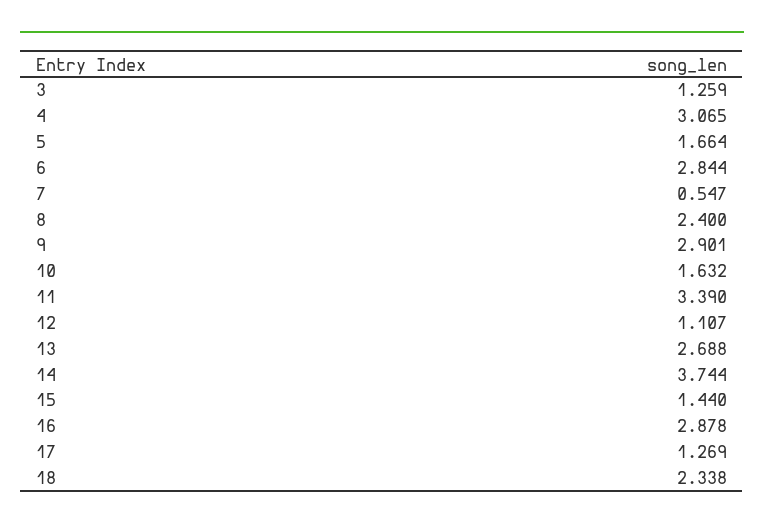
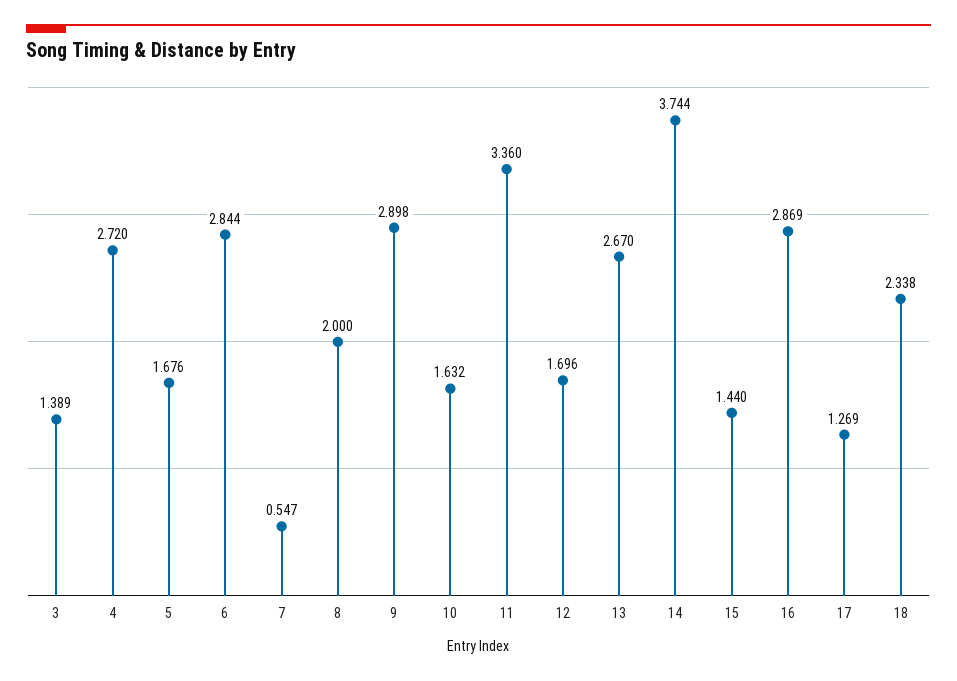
  {
-   "3": 1.259,
+   "3": 1.389,
-   "4": 3.065,
+   "4": 2.72,
-   "5": 1.664,
+   "5": 1.676,
    "6": 2.844,
    "7": 0.547,
-   "8": 2.4,
+   "8": 2,
-   "9": 2.901,
+   "9": 2.898,
    "10": 1.632,
-   "11": 3.39,
+   "11": 3.36,
-   "12": 1.107,
+   "12": 1.696,
-   "13": 2.688,
+   "13": 2.67,
    "14": 3.744,
    "15": 1.44,
-   "16": 2.878,
+   "16": 2.869,
    "17": 1.269,
    "18": 2.338
  }

